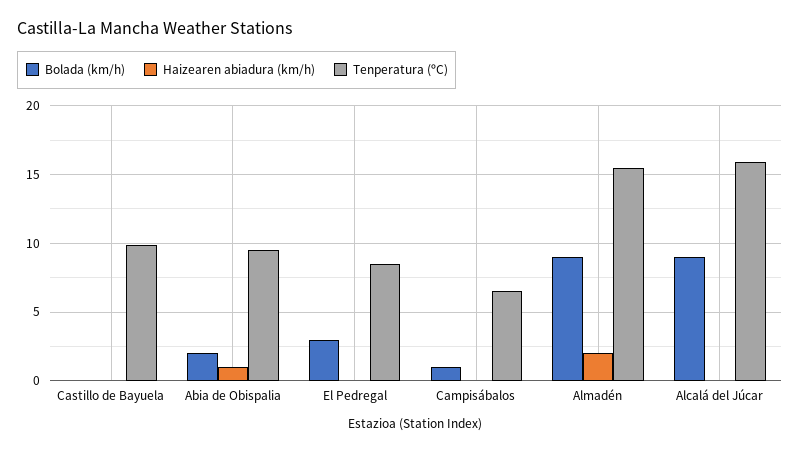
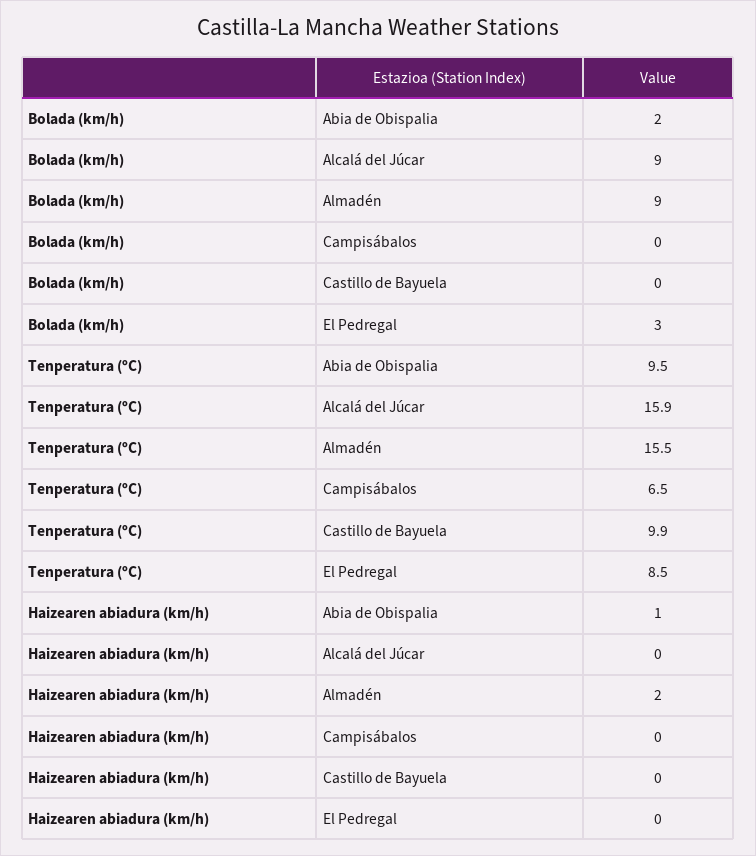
  {
    "Bolada (km/h)": {
      "Castillo de Bayuela": 0,
      "Abia de Obispalia": 2,
      "El Pedregal": 3,
-     "Campisábalos": 1,
+     "Campisábalos": 0,
      "Almadén": 9,
      "Alcalá del Júcar": 9
    },
    "Haizearen abiadura (km/h)": {
      "Castillo de Bayuela": 0,
      "Abia de Obispalia": 1,
      "El Pedregal": 0,
      "Campisábalos": 0,
      "Almadén": 2,
      "Alcalá del Júcar": 0
    },
    "Tenperatura (ºC)": {
      "Castillo de Bayuela": 9.9,
      "Abia de Obispalia": 9.5,
      "El Pedregal": 8.5,
      "Campisábalos": 6.5,
      "Almadén": 15.5,
      "Alcalá del Júcar": 15.9
    }
  }

